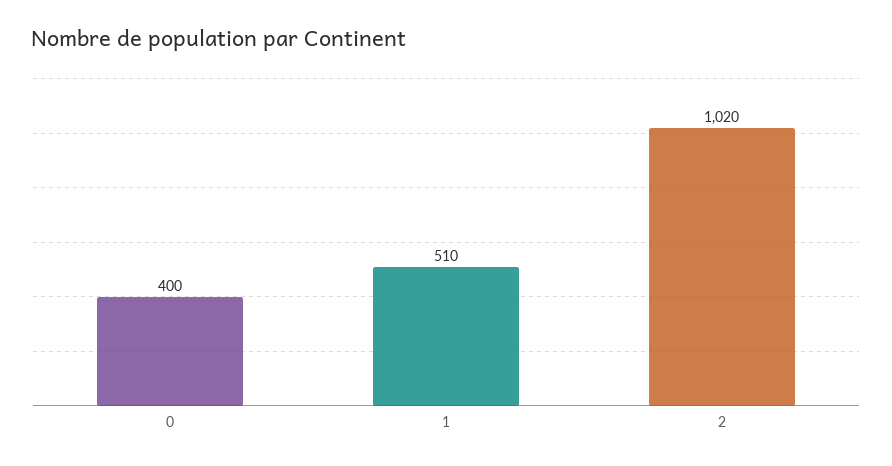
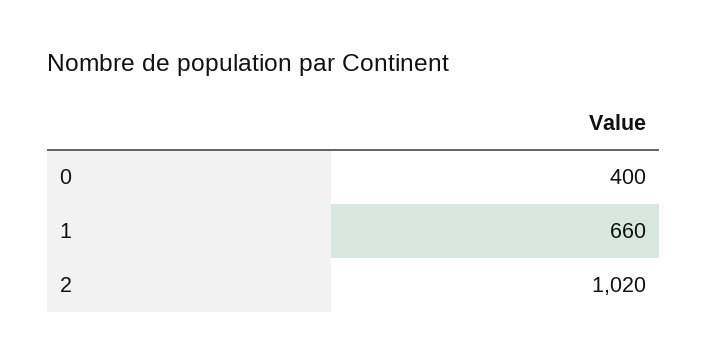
  {
    "0": 400,
-   "1": 510,
+   "1": 660,
    "2": 1020
  }

